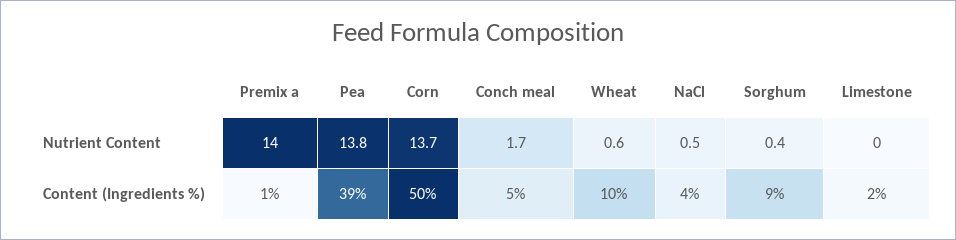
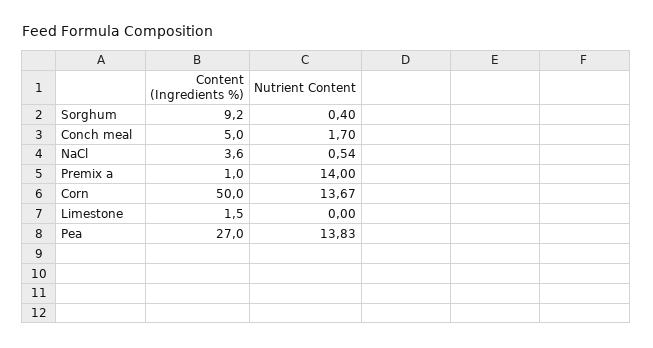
  {
    "Premix a": {
      "Nutrient Content": 14,
      "Content (Ingredients %)": 1
    },
    "Pea": {
      "Nutrient Content": 13.83,
-     "Content (Ingredients %)": 39
+     "Content (Ingredients %)": 27
    },
    "Corn": {
      "Nutrient Content": 13.67,
      "Content (Ingredients %)": 50
    },
    "Conch meal": {
      "Nutrient Content": 1.7,
      "Content (Ingredients %)": 5
    },
-   "Wheat": {
-     "Nutrient Content": 0.6,
-     "Content (Ingredients %)": 10
-   },
    "NaCl": {
      "Nutrient Content": 0.54,
      "Content (Ingredients %)": 3.6
    },
    "Sorghum": {
      "Nutrient Content": 0.4,
      "Content (Ingredients %)": 9.2
    },
    "Limestone": {
      "Nutrient Content": 0,
      "Content (Ingredients %)": 1.5
    }
  }

